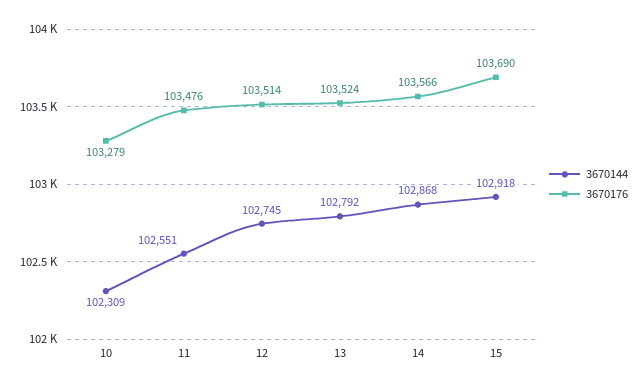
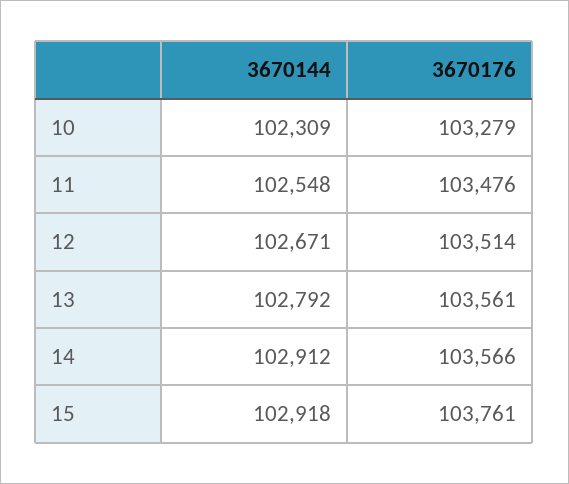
  {
    "3670144": {
      "10": 102309,
-     "11": 102551,
+     "11": 102548,
-     "12": 102745,
+     "12": 102671,
      "13": 102792,
-     "14": 102868,
+     "14": 102912,
      "15": 102918
    },
    "3670176": {
      "10": 103279,
      "11": 103476,
      "12": 103514,
-     "13": 103524,
+     "13": 103561,
      "14": 103566,
-     "15": 103690
+     "15": 103761
    }
  }

